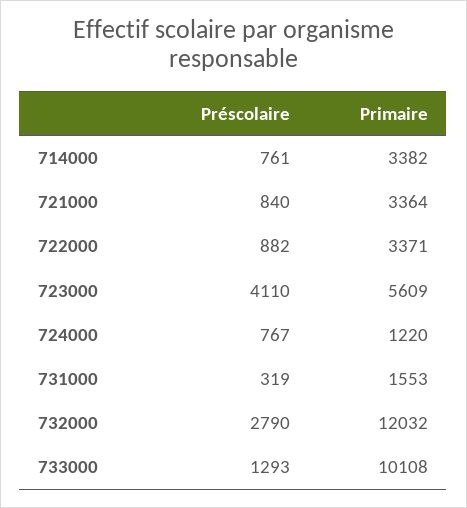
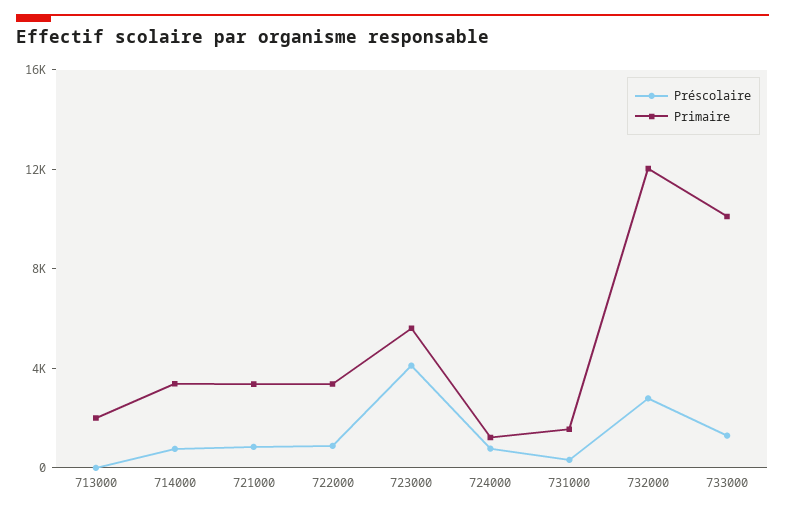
  {
    "Préscolaire": {
      "714000": 761,
      "721000": 840,
      "722000": 882,
      "723000": 4110,
      "724000": 767,
      "731000": 319,
      "732000": 2790,
-     "733000": 1293
+     "733000": 1293,
+     "713000": 0
    },
    "Primaire": {
      "714000": 3382,
      "721000": 3364,
      "722000": 3371,
      "723000": 5609,
      "724000": 1220,
      "731000": 1553,
      "732000": 12032,
-     "733000": 10108
+     "733000": 10108,
+     "713000": 2000
    }
  }

